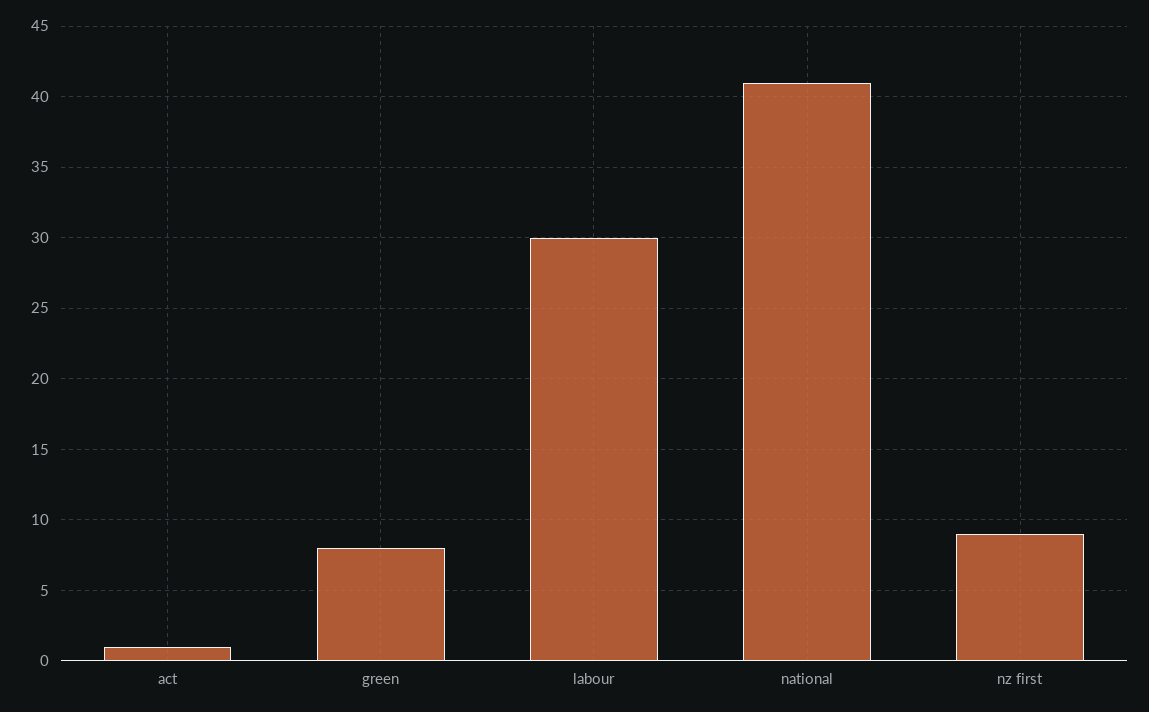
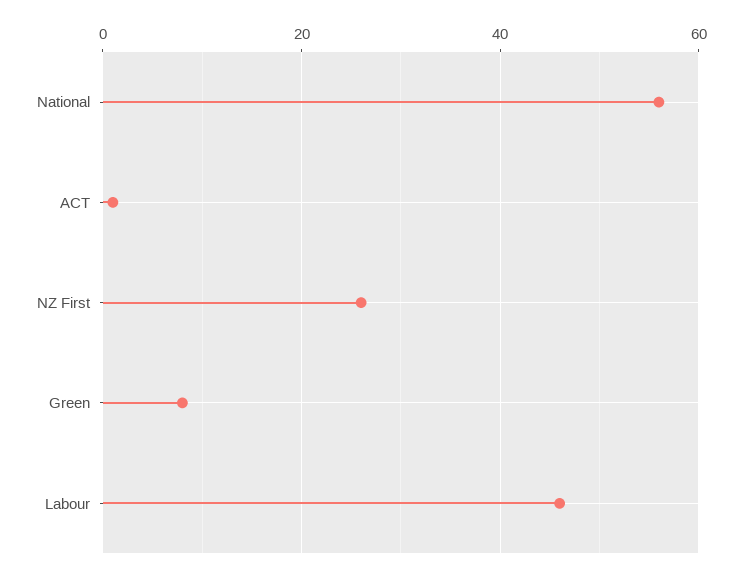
  {
    "act": 1,
    "green": 8,
-   "labour": 30,
+   "labour": 45,
-   "national": 41,
+   "national": 55,
-   "nz first": 9
+   "nz first": 25
  }

